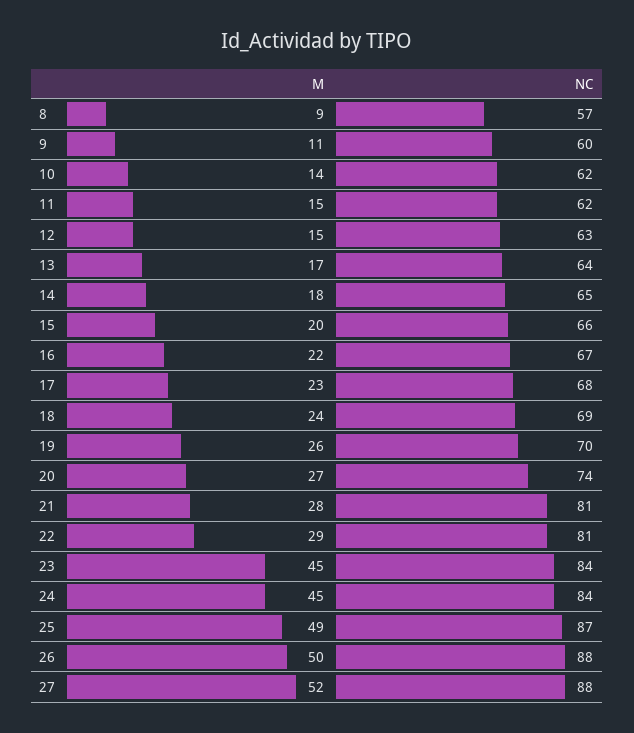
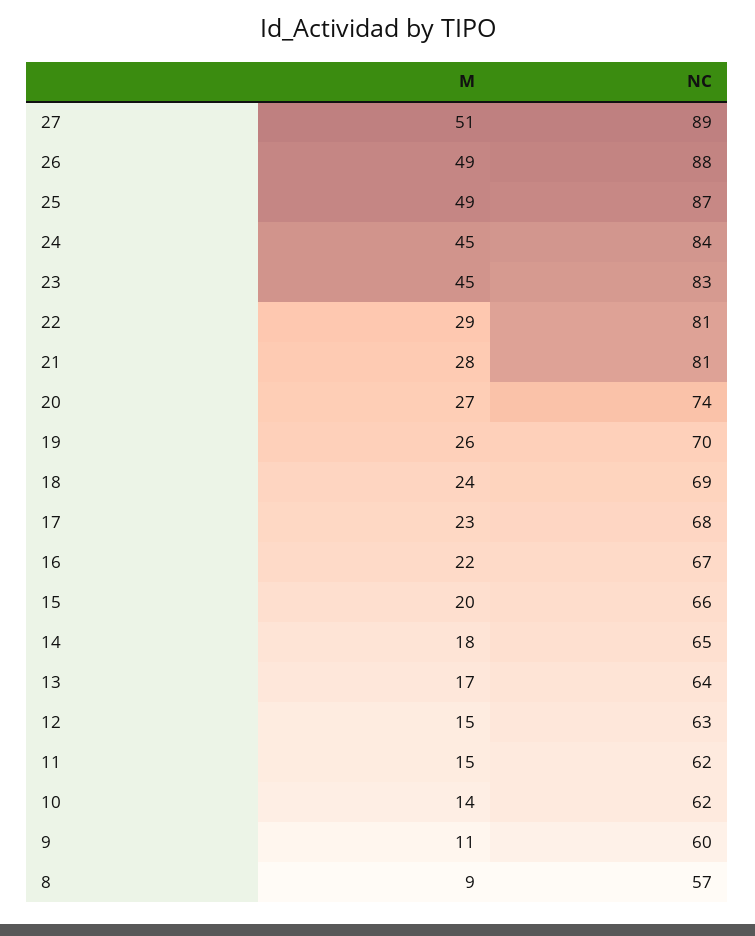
  {
    "M": {
      "8": 9,
      "9": 11,
      "10": 14,
      "11": 15,
      "12": 15,
      "13": 17,
      "14": 18,
      "15": 20,
      "16": 22,
      "17": 23,
      "18": 24,
      "19": 26,
      "20": 27,
      "21": 28,
      "22": 29,
      "23": 45,
      "24": 45,
      "25": 49,
-     "26": 50,
+     "26": 49,
-     "27": 52
+     "27": 51
    },
    "NC": {
      "8": 57,
      "9": 60,
      "10": 62,
      "11": 62,
      "12": 63,
      "13": 64,
      "14": 65,
      "15": 66,
      "16": 67,
      "17": 68,
      "18": 69,
      "19": 70,
      "20": 74,
      "21": 81,
      "22": 81,
-     "23": 84,
+     "23": 83,
      "24": 84,
      "25": 87,
      "26": 88,
-     "27": 88
+     "27": 89
    }
  }

